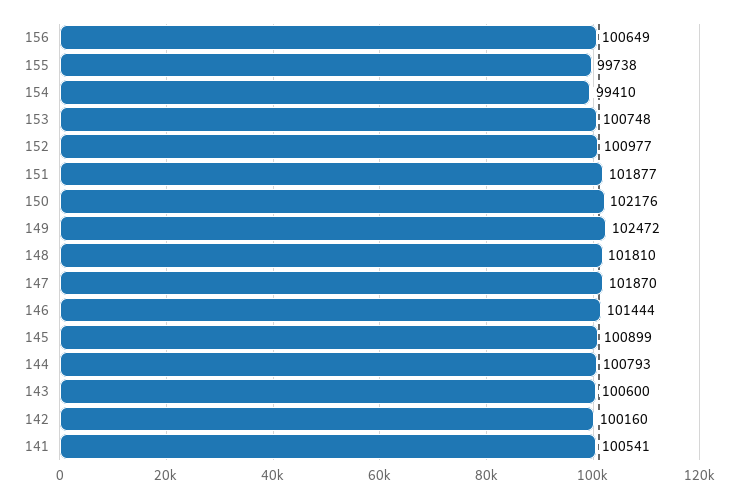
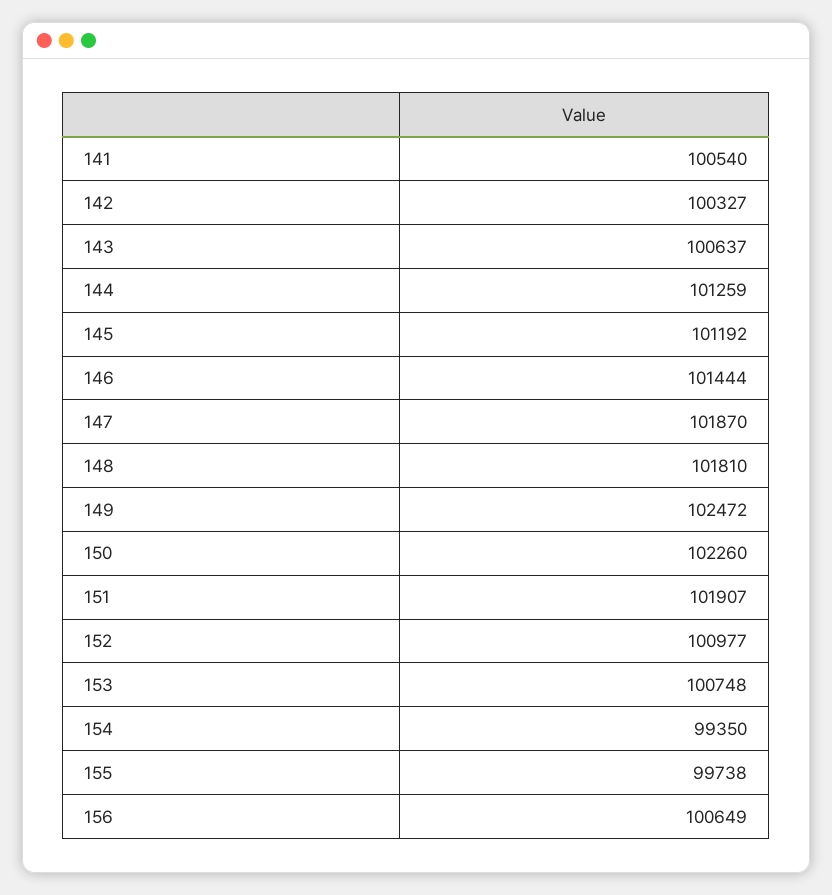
  {
    "156": 100649,
    "155": 99738,
-   "154": 99410,
+   "154": 99350,
    "153": 100748,
    "152": 100977,
-   "151": 101877,
+   "151": 101907,
-   "150": 102176,
+   "150": 102260,
    "149": 102472,
    "148": 101810,
    "147": 101870,
    "146": 101444,
-   "145": 100899,
+   "145": 101192,
-   "144": 100793,
+   "144": 101259,
-   "143": 100600,
+   "143": 100637,
-   "142": 100160,
+   "142": 100327,
-   "141": 100541
+   "141": 100540
  }

